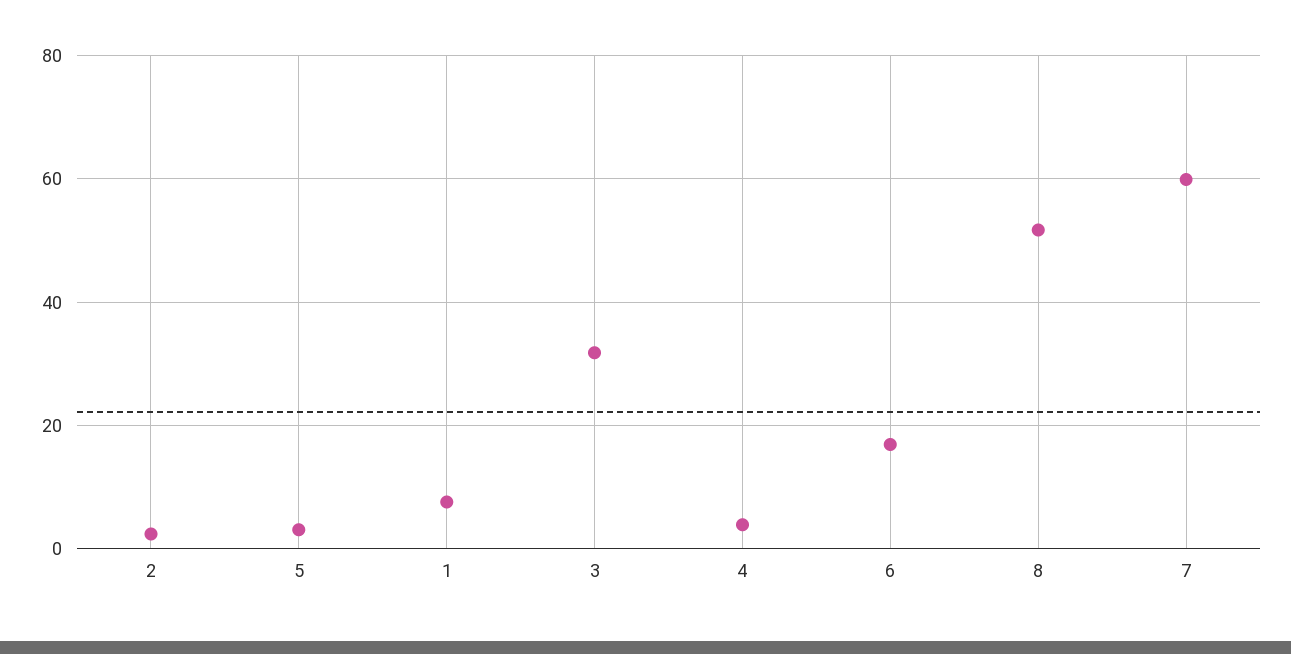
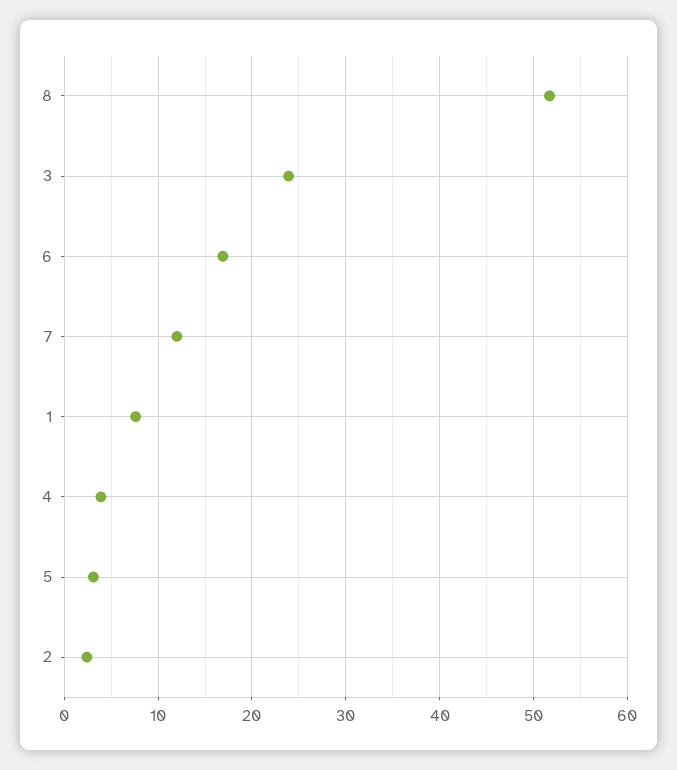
  {
    "2": 2,
    "5": 3,
    "1": 8,
-   "3": 32,
+   "3": 24,
    "4": 4,
    "6": 17,
    "8": 52,
-   "7": 60
+   "7": 12
  }

